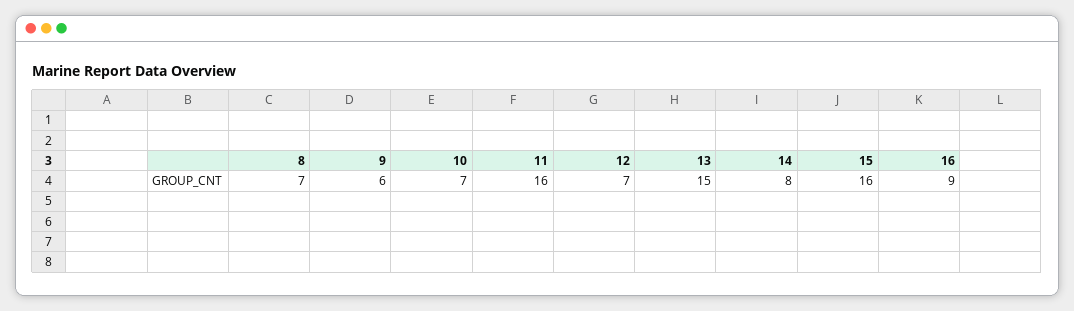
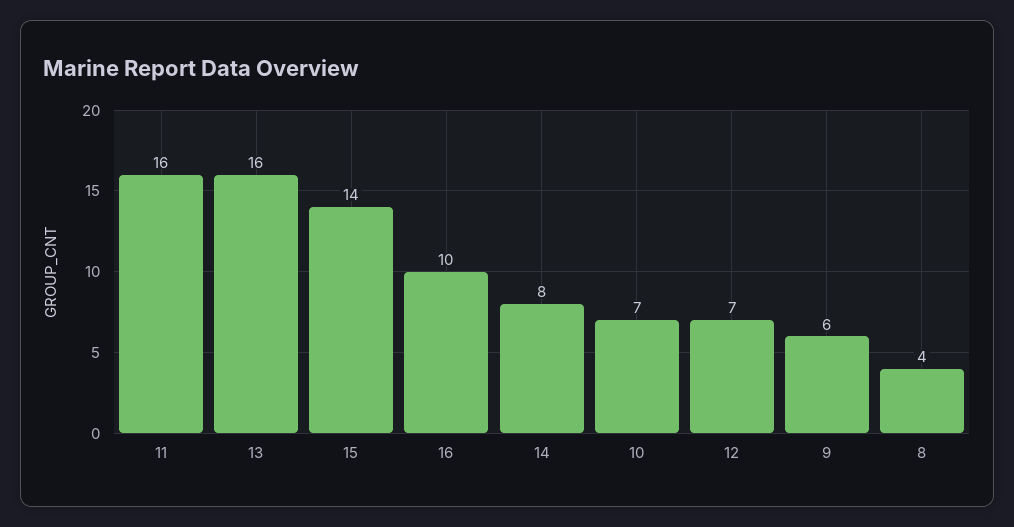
  {
-   "8": 7,
+   "8": 4,
    "9": 6,
    "10": 7,
    "11": 16,
    "12": 7,
-   "13": 15,
+   "13": 16,
    "14": 8,
-   "15": 16,
+   "15": 14,
-   "16": 9
+   "16": 10
  }

